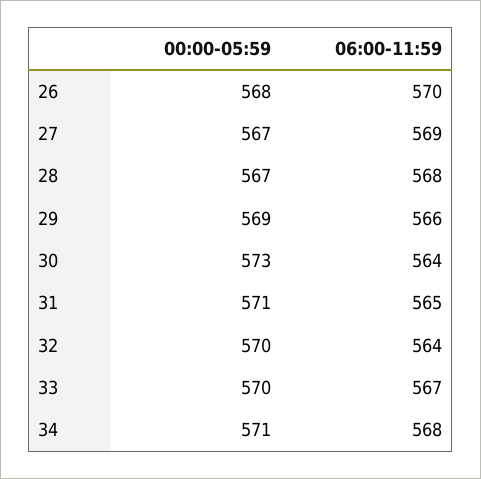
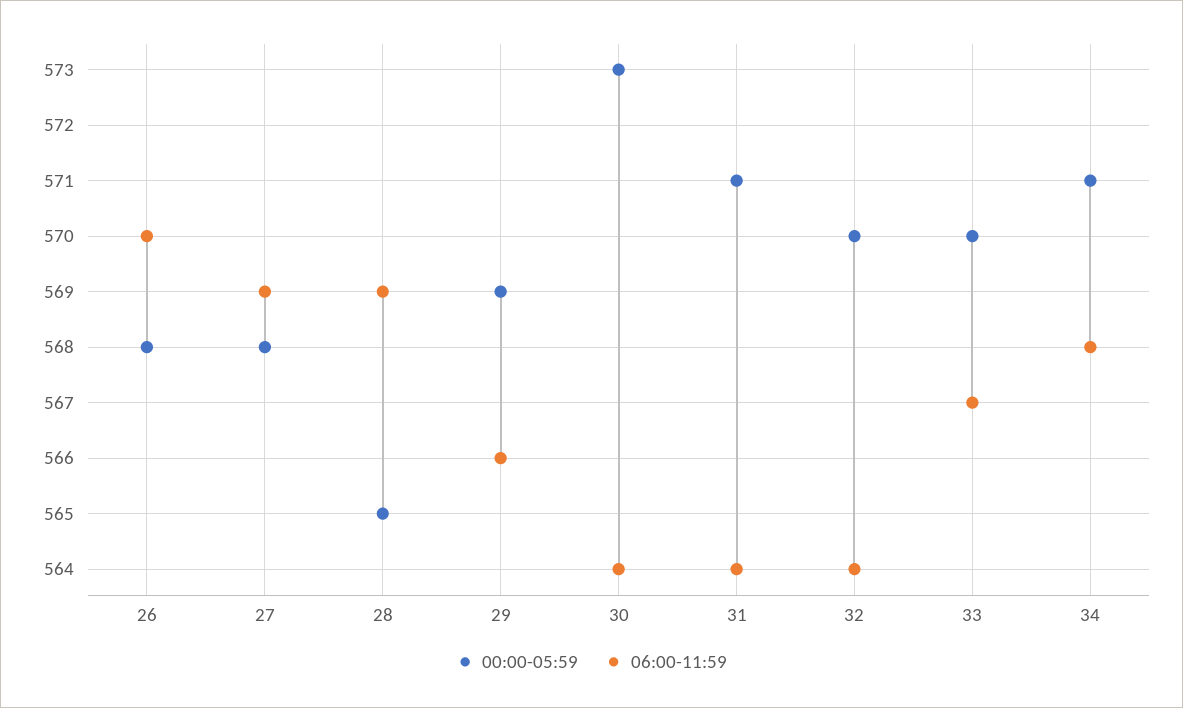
  {
    "00:00-05:59": {
      "26": 568,
-     "27": 567,
+     "27": 568,
-     "28": 567,
+     "28": 565,
      "29": 569,
      "30": 573,
      "31": 571,
      "32": 570,
      "33": 570,
      "34": 571
    },
    "06:00-11:59": {
      "26": 570,
      "27": 569,
-     "28": 568,
+     "28": 569,
      "29": 566,
      "30": 564,
-     "31": 565,
+     "31": 564,
      "32": 564,
      "33": 567,
      "34": 568
    }
  }

